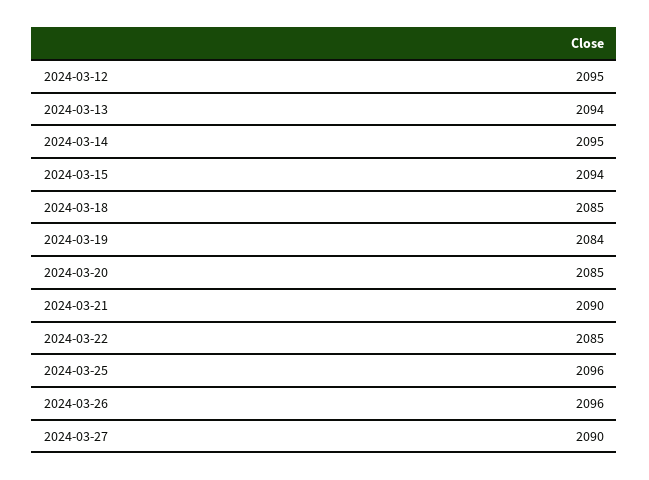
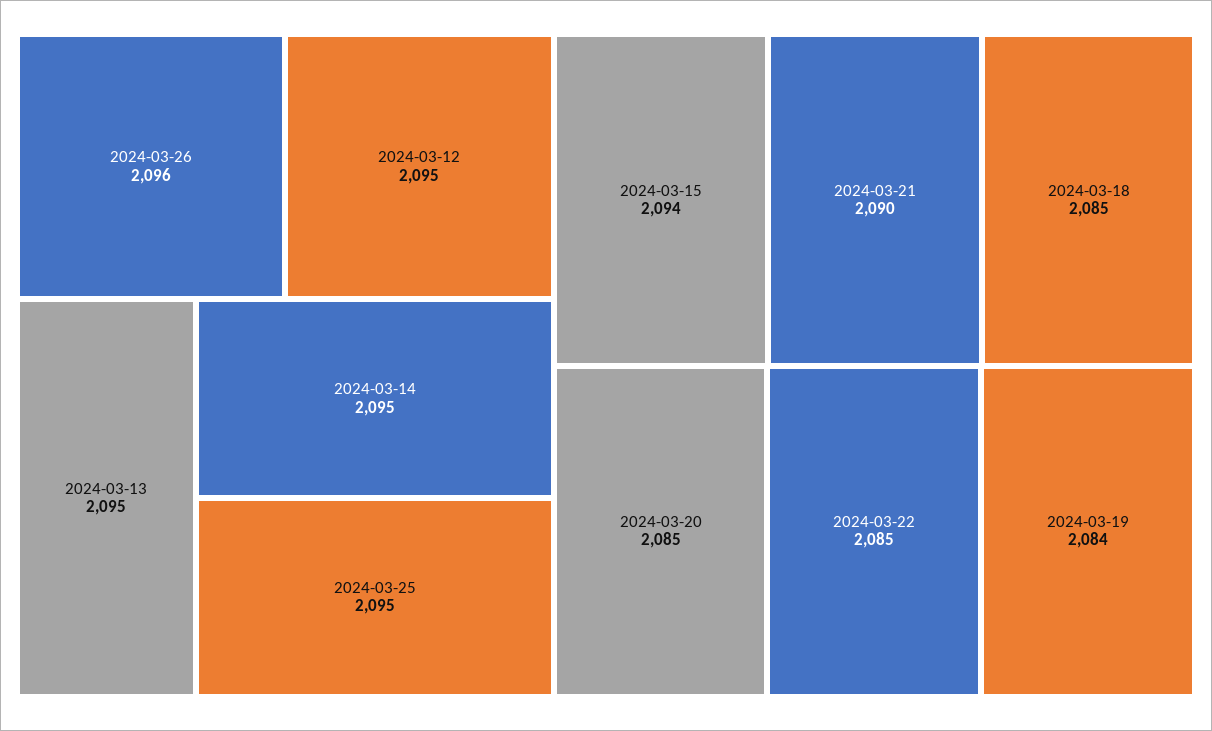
  {
    "2024-03-12": 2095,
-   "2024-03-13": 2094,
+   "2024-03-13": 2095,
    "2024-03-14": 2095,
    "2024-03-15": 2094,
    "2024-03-18": 2085,
    "2024-03-19": 2084,
    "2024-03-20": 2085,
    "2024-03-21": 2090,
    "2024-03-22": 2085,
-   "2024-03-25": 2096,
+   "2024-03-25": 2095,
-   "2024-03-26": 2096,
+   "2024-03-26": 2096
-   "2024-03-27": 2090
  }

